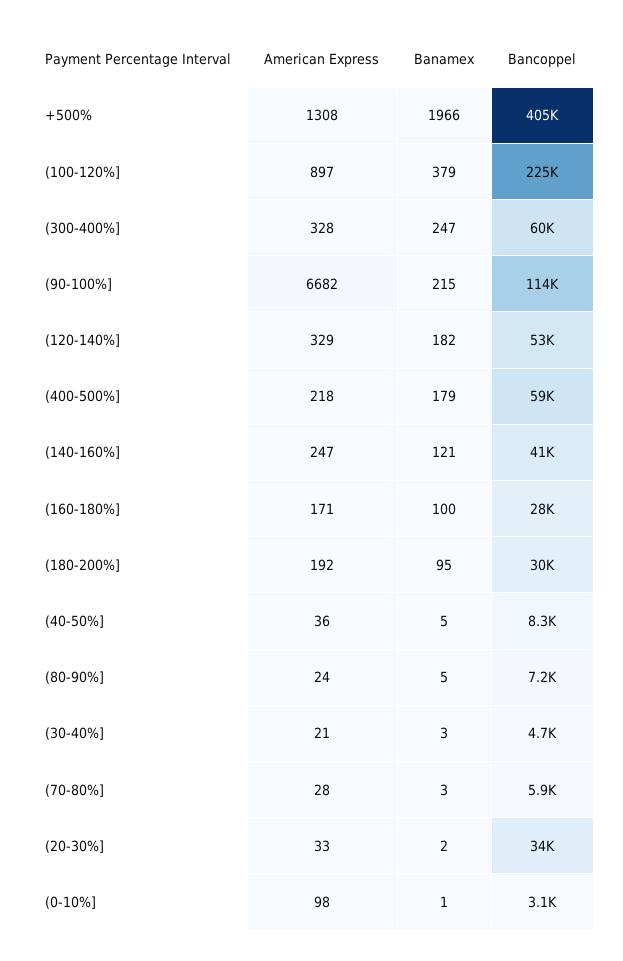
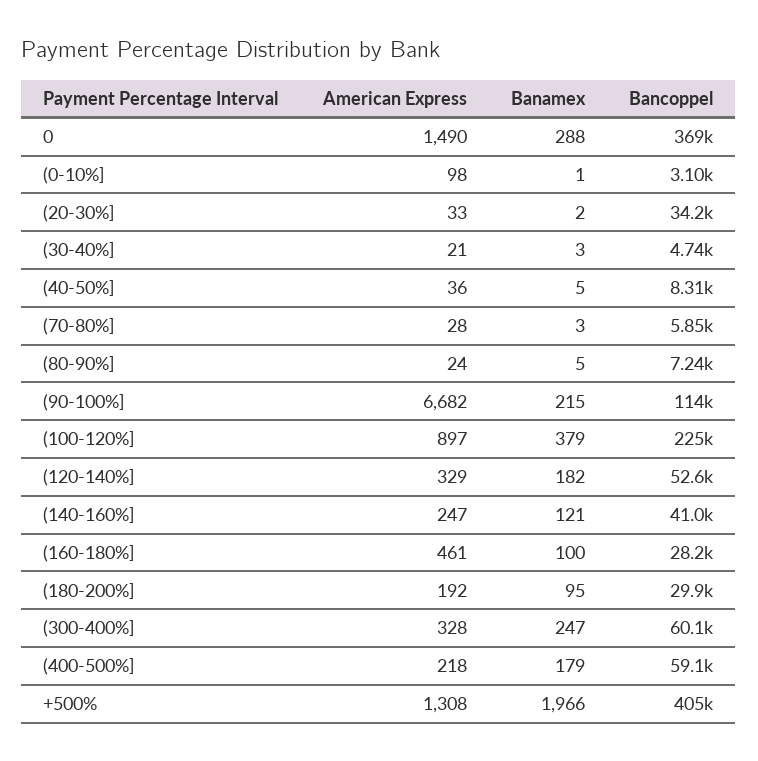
  {
    "American Express": {
      "+500%": 1308,
      "(100-120%]": 897,
      "(300-400%]": 328,
      "(90-100%]": 6682,
      "(120-140%]": 329,
      "(400-500%]": 218,
      "(140-160%]": 247,
-     "(160-180%]": 171,
+     "(160-180%]": 461,
      "(180-200%]": 192,
      "(40-50%]": 36,
      "(80-90%]": 24,
      "(30-40%]": 21,
      "(70-80%]": 28,
      "(20-30%]": 33,
-     "(0-10%]": 98
+     "(0-10%]": 98,
+     "0": 1490
    },
    "Banamex": {
      "+500%": 1966,
      "(100-120%]": 379,
      "(300-400%]": 247,
      "(90-100%]": 215,
      "(120-140%]": 182,
      "(400-500%]": 179,
      "(140-160%]": 121,
      "(160-180%]": 100,
      "(180-200%]": 95,
      "(40-50%]": 5,
      "(80-90%]": 5,
      "(30-40%]": 3,
      "(70-80%]": 3,
      "(20-30%]": 2,
-     "(0-10%]": 1
+     "(0-10%]": 1,
+     "0": 288
    },
    "Bancoppel": {
      "+500%": 405000,
      "(100-120%]": 225000,
      "(300-400%]": 60100,
      "(90-100%]": 114000,
      "(120-140%]": 52600,
      "(400-500%]": 59100,
      "(140-160%]": 41000,
      "(160-180%]": 28200,
      "(180-200%]": 29900,
      "(40-50%]": 8310,
      "(80-90%]": 7240,
      "(30-40%]": 4740,
      "(70-80%]": 5850,
      "(20-30%]": 34200,
-     "(0-10%]": 3100
+     "(0-10%]": 3100,
+     "0": 369000
    }
  }

